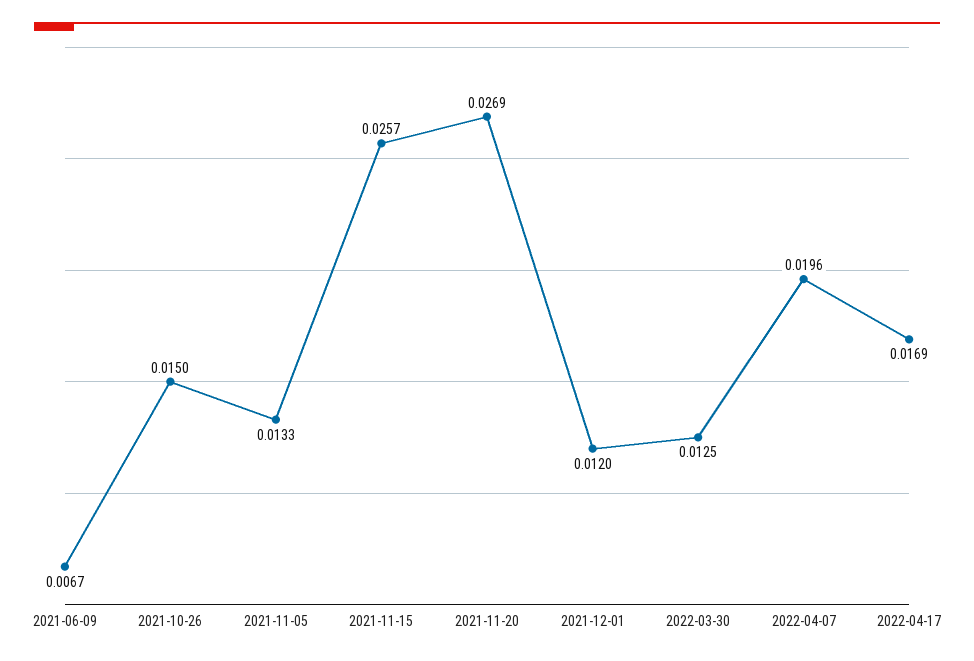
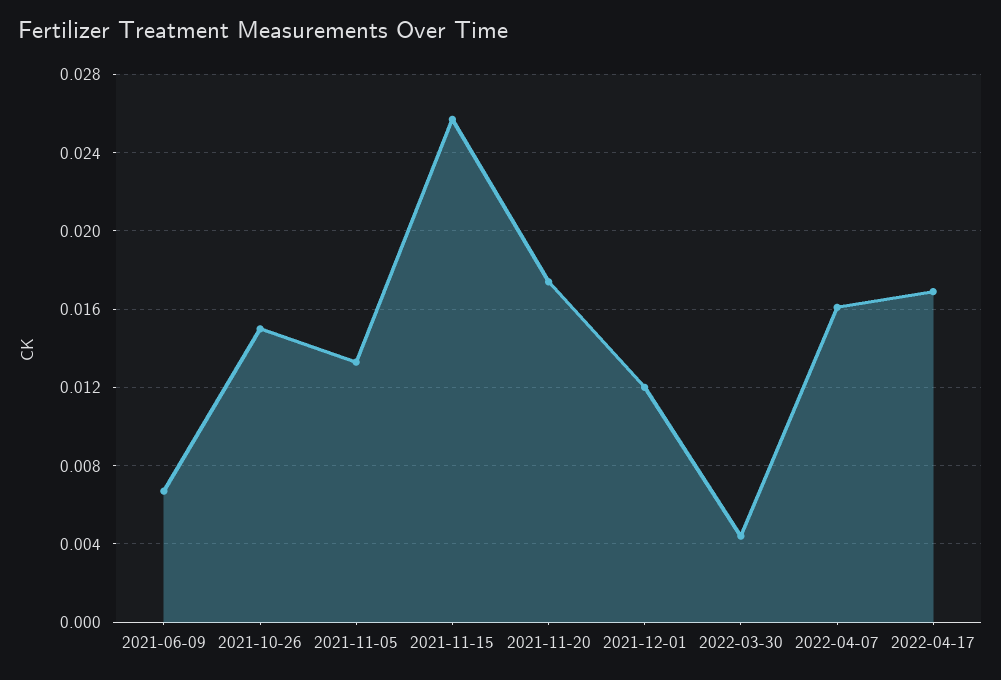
  {
    "2021-06-09": 0.0067,
    "2021-10-26": 0.015,
    "2021-11-05": 0.0133,
    "2021-11-15": 0.0257,
-   "2021-11-20": 0.0269,
+   "2021-11-20": 0.0175,
    "2021-12-01": 0.012,
-   "2022-03-30": 0.0125,
+   "2022-03-30": 0.0045,
-   "2022-04-07": 0.0196,
+   "2022-04-07": 0.016,
    "2022-04-17": 0.0169
  }

